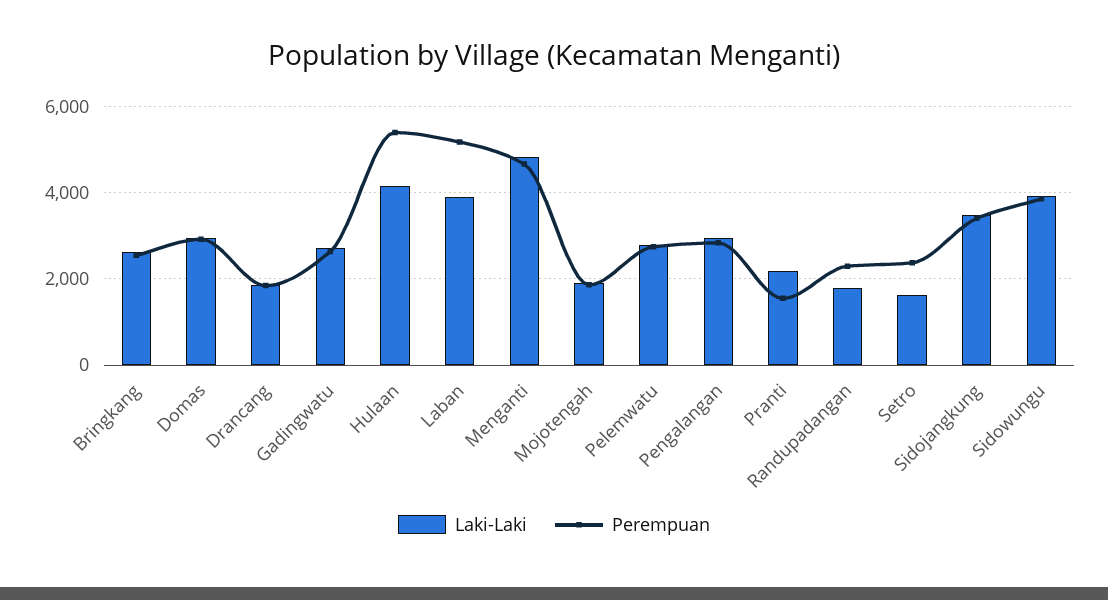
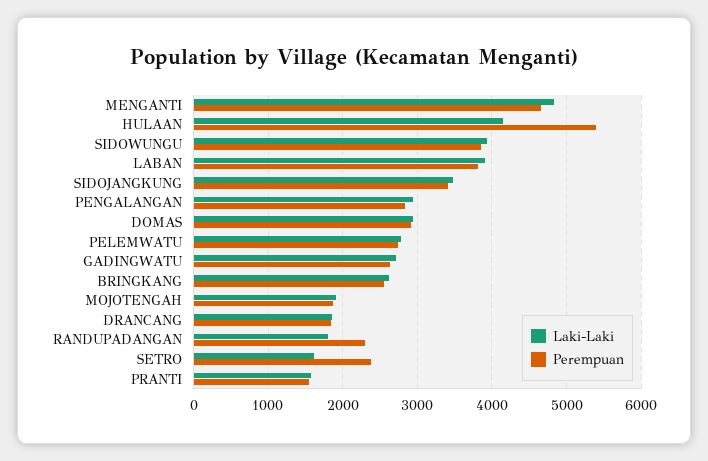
  {
    "Laki-Laki": {
      "Bringkang": 2600,
      "Domas": 2900,
      "Drancang": 1900,
      "Gadingwatu": 2700,
      "Hulaan": 4100,
      "Laban": 3900,
      "Menganti": 4800,
      "Mojotengah": 1900,
      "Pelemwatu": 2800,
      "Pengalangan": 2900,
-     "Pranti": 2200,
+     "Pranti": 1600,
      "Randupadangan": 1800,
      "Setro": 1600,
      "Sidojangkung": 3500,
      "Sidowungu": 3900
    },
    "Perempuan": {
      "Bringkang": 2600,
      "Domas": 2900,
      "Drancang": 1800,
      "Gadingwatu": 2600,
      "Hulaan": 5400,
-     "Laban": 5200,
+     "Laban": 3800,
      "Menganti": 4700,
      "Mojotengah": 1900,
      "Pelemwatu": 2700,
      "Pengalangan": 2800,
      "Pranti": 1600,
      "Randupadangan": 2300,
      "Setro": 2400,
      "Sidojangkung": 3400,
      "Sidowungu": 3900
    }
  }

